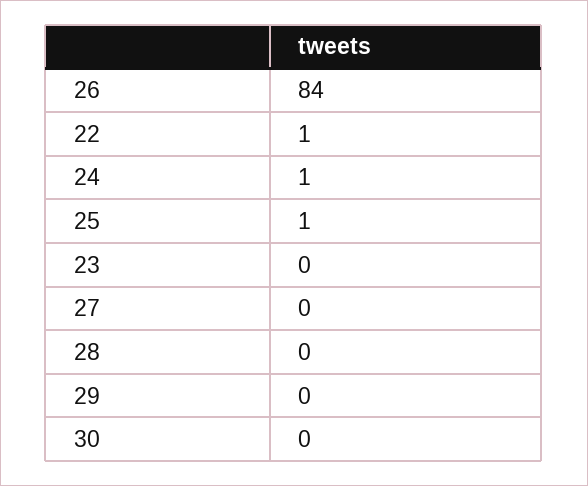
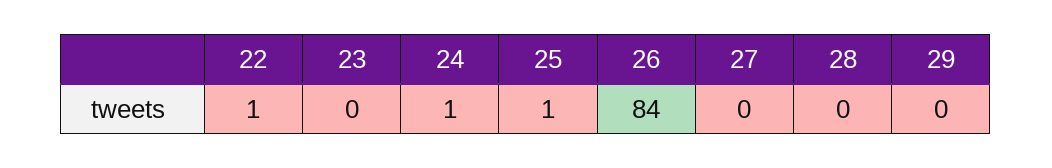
  {
    "26": 84,
    "22": 1,
    "24": 1,
    "25": 1,
    "23": 0,
    "27": 0,
    "28": 0,
-   "29": 0,
+   "29": 0
-   "30": 0
  }

